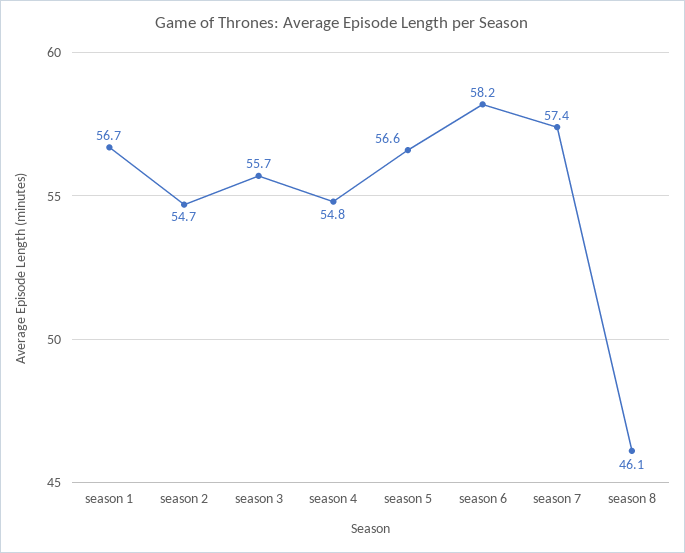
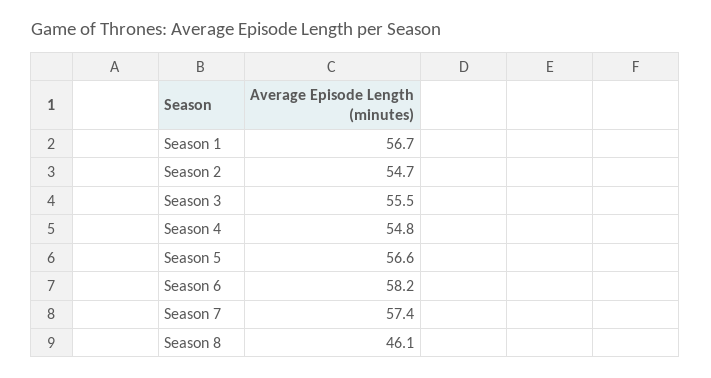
  {
    "season 1": 56.7,
    "season 2": 54.7,
-   "season 3": 55.7,
+   "season 3": 55.5,
    "season 4": 54.8,
    "season 5": 56.6,
    "season 6": 58.2,
    "season 7": 57.4,
    "season 8": 46.1
  }

